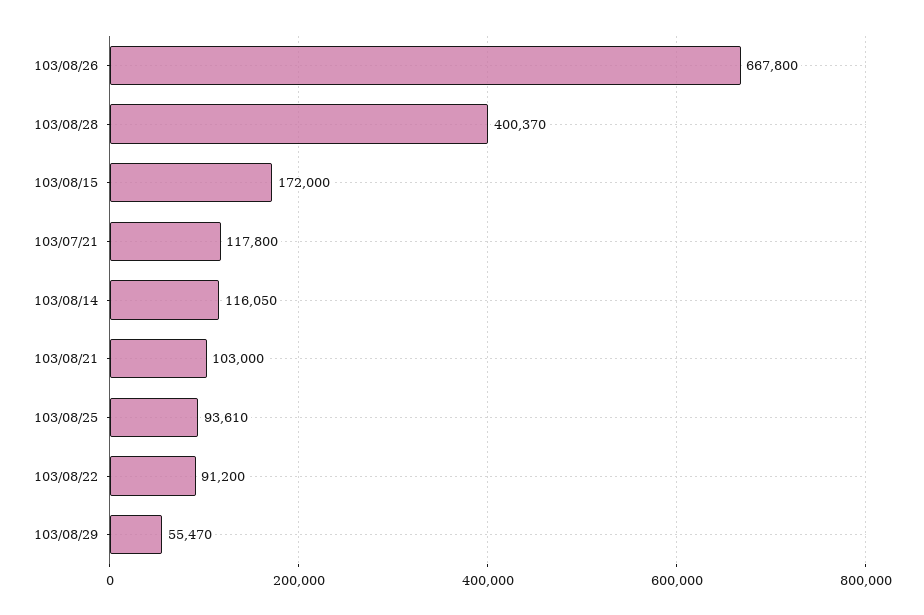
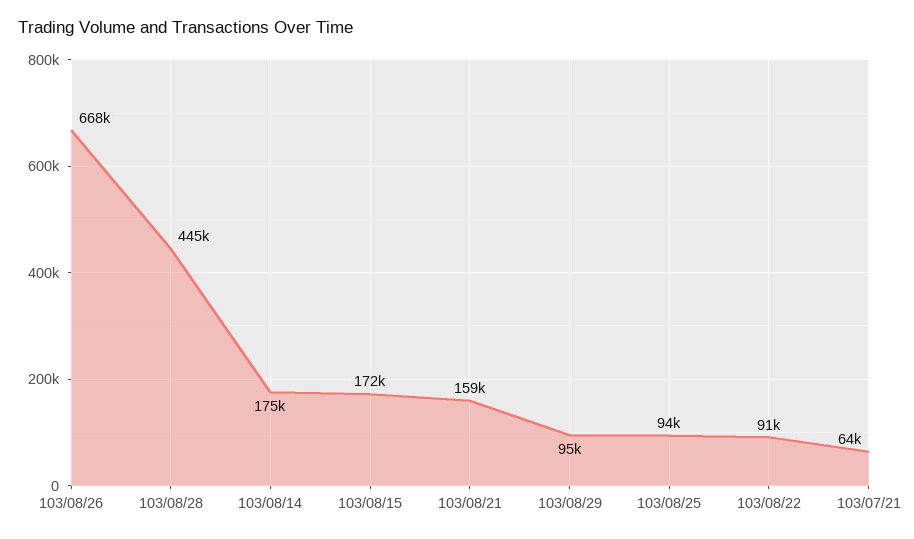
  {
    "103/08/26": 667800,
-   "103/08/28": 400370,
+   "103/08/28": 445000,
    "103/08/15": 172000,
-   "103/07/21": 117800,
+   "103/07/21": 64000,
-   "103/08/14": 116050,
+   "103/08/14": 175000,
-   "103/08/21": 103000,
+   "103/08/21": 159000,
    "103/08/25": 93610,
    "103/08/22": 91200,
-   "103/08/29": 55470
+   "103/08/29": 95000
  }

